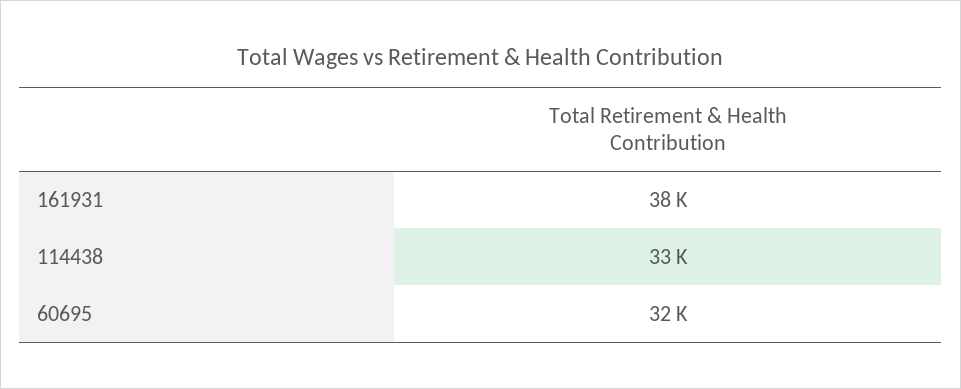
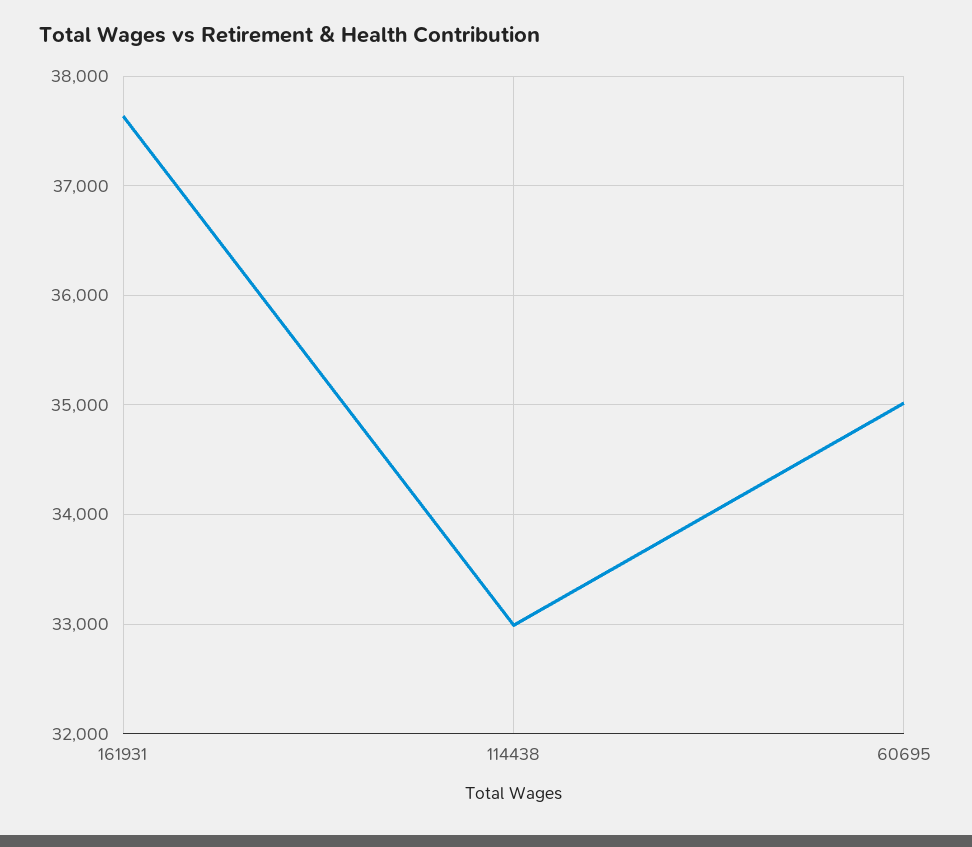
  {
    "161931": 38000,
    "114438": 33000,
-   "60695": 32000
+   "60695": 35000
  }

